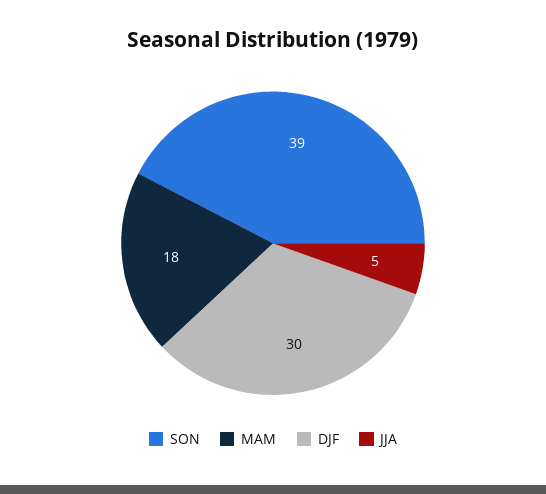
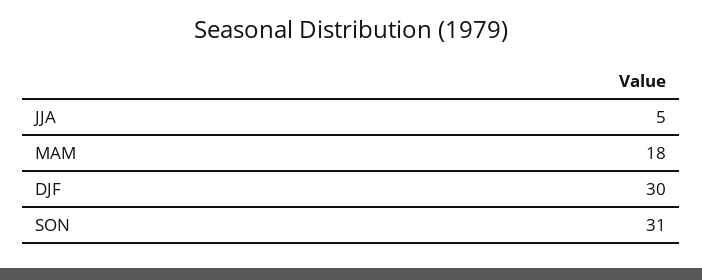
  {
-   "SON": 39,
+   "SON": 31,
    "MAM": 18,
    "DJF": 30,
    "JJA": 5
  }

